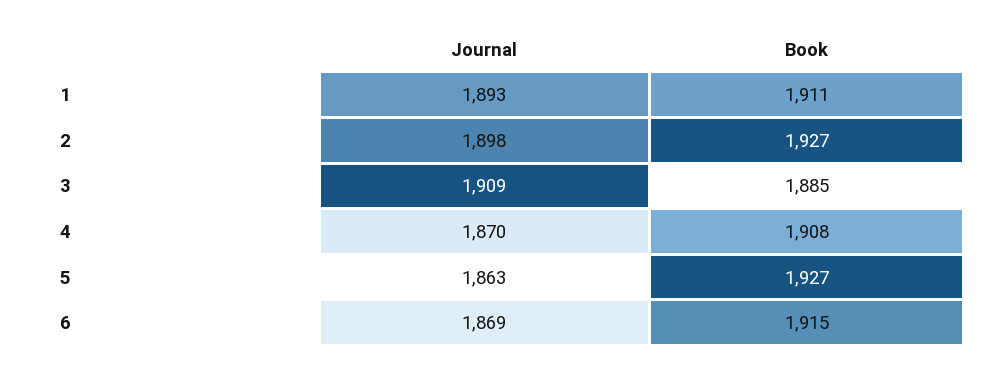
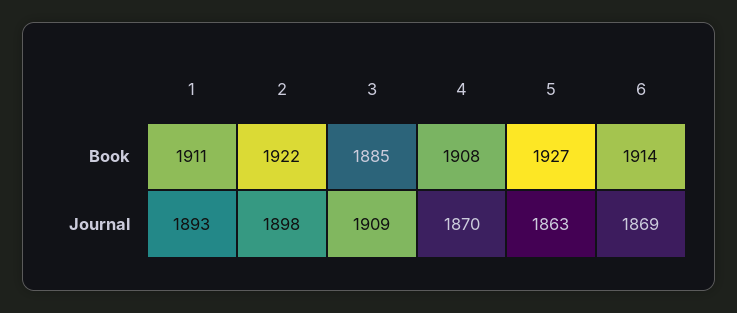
  {
    "Journal": {
      "1": 1893,
      "2": 1898,
      "3": 1909,
      "4": 1870,
      "5": 1863,
      "6": 1869
    },
    "Book": {
      "1": 1911,
-     "2": 1927,
+     "2": 1922,
      "3": 1885,
      "4": 1908,
      "5": 1927,
-     "6": 1915
+     "6": 1914
    }
  }

